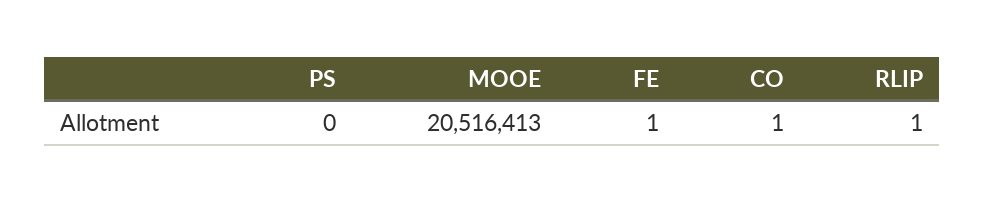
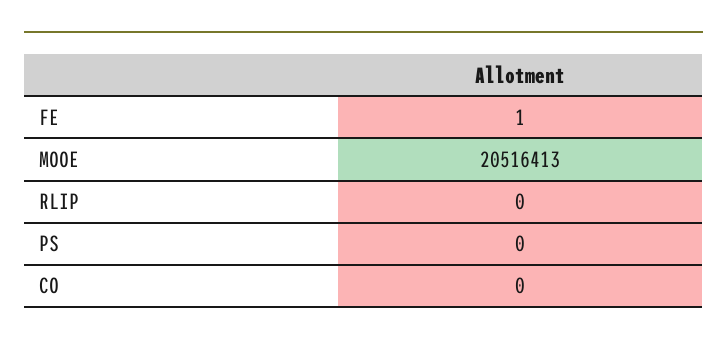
  {
    "PS": 0,
    "MOOE": 20516413,
    "FE": 1,
-   "CO": 1,
+   "CO": 0,
-   "RLIP": 1
+   "RLIP": 0
  }

